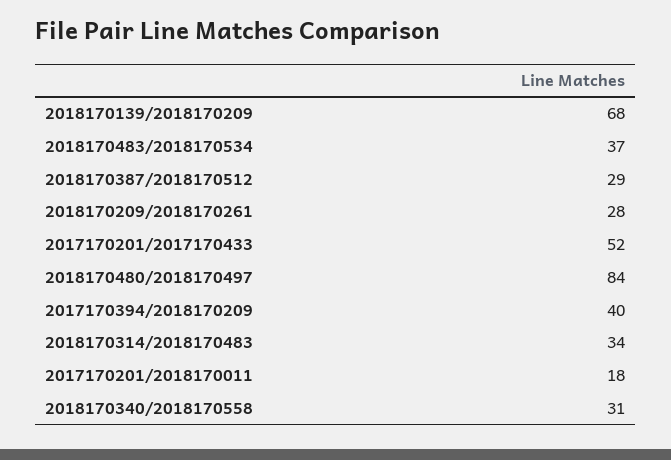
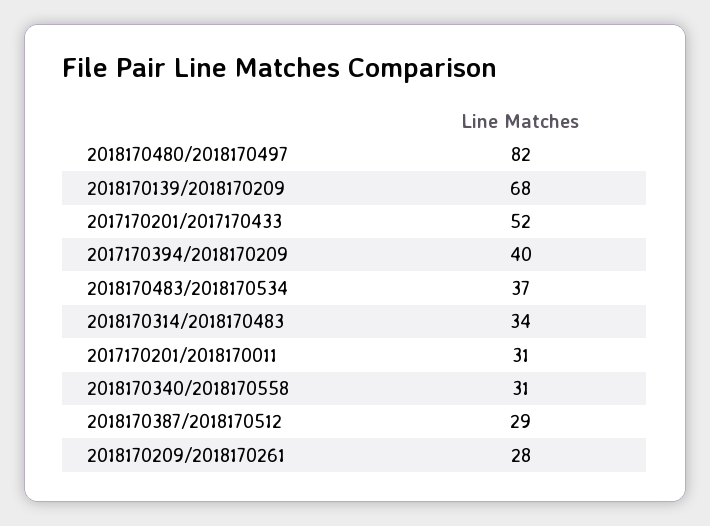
  {
    "2018170139/2018170209": 68,
    "2018170483/2018170534": 37,
    "2018170387/2018170512": 29,
    "2018170209/2018170261": 28,
    "2017170201/2017170433": 52,
-   "2018170480/2018170497": 84,
+   "2018170480/2018170497": 82,
    "2017170394/2018170209": 40,
    "2018170314/2018170483": 34,
-   "2017170201/2018170011": 18,
+   "2017170201/2018170011": 31,
    "2018170340/2018170558": 31
  }

